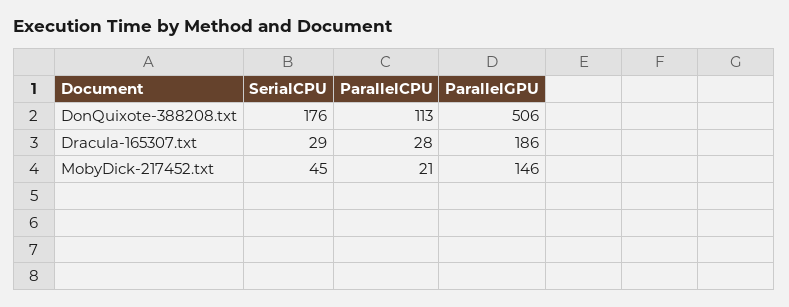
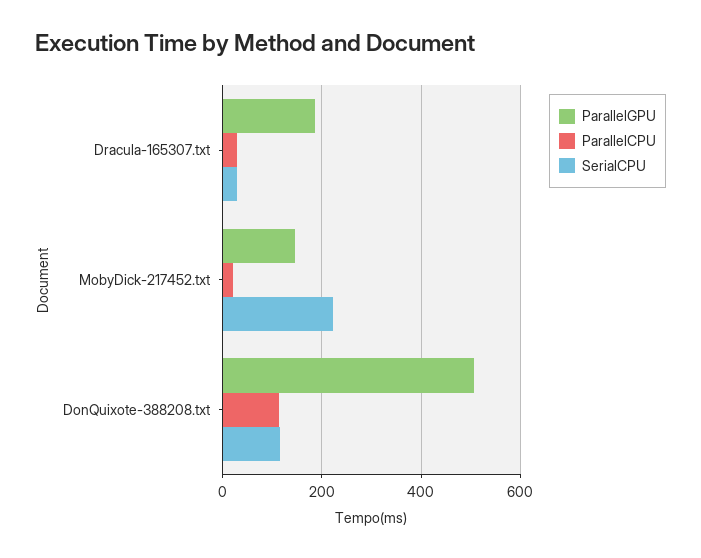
  {
    "SerialCPU": {
-     "DonQuixote-388208.txt": 176,
+     "DonQuixote-388208.txt": 120,
      "Dracula-165307.txt": 29,
-     "MobyDick-217452.txt": 45
+     "MobyDick-217452.txt": 220
    },
    "ParallelCPU": {
      "DonQuixote-388208.txt": 113,
      "Dracula-165307.txt": 28,
      "MobyDick-217452.txt": 21
    },
    "ParallelGPU": {
      "DonQuixote-388208.txt": 506,
      "Dracula-165307.txt": 186,
      "MobyDick-217452.txt": 146
    }
  }

